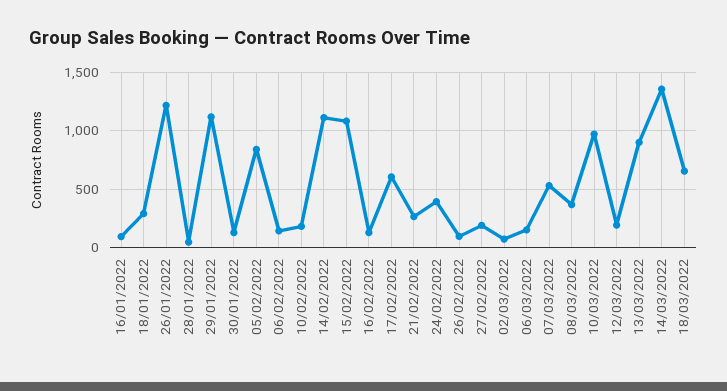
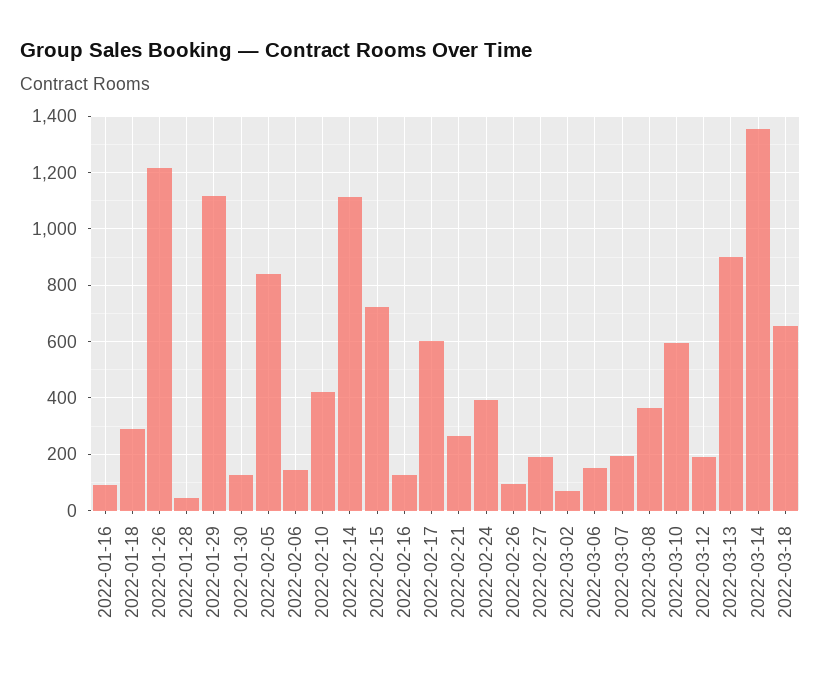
  {
    "16/01/2022": 100,
    "18/01/2022": 300,
    "26/01/2022": 1225,
    "28/01/2022": 50,
    "29/01/2022": 1125,
    "30/01/2022": 125,
    "05/02/2022": 850,
    "06/02/2022": 150,
-   "10/02/2022": 200,
+   "10/02/2022": 425,
    "14/02/2022": 1100,
-   "15/02/2022": 1100,
+   "15/02/2022": 725,
    "16/02/2022": 125,
    "17/02/2022": 600,
    "21/02/2022": 275,
    "24/02/2022": 400,
    "26/02/2022": 100,
    "27/02/2022": 200,
    "02/03/2022": 75,
    "06/03/2022": 150,
-   "07/03/2022": 500,
+   "07/03/2022": 200,
    "08/03/2022": 375,
-   "10/03/2022": 1000,
+   "10/03/2022": 600,
    "12/03/2022": 200,
    "13/03/2022": 900,
    "14/03/2022": 1350,
    "18/03/2022": 650
  }

